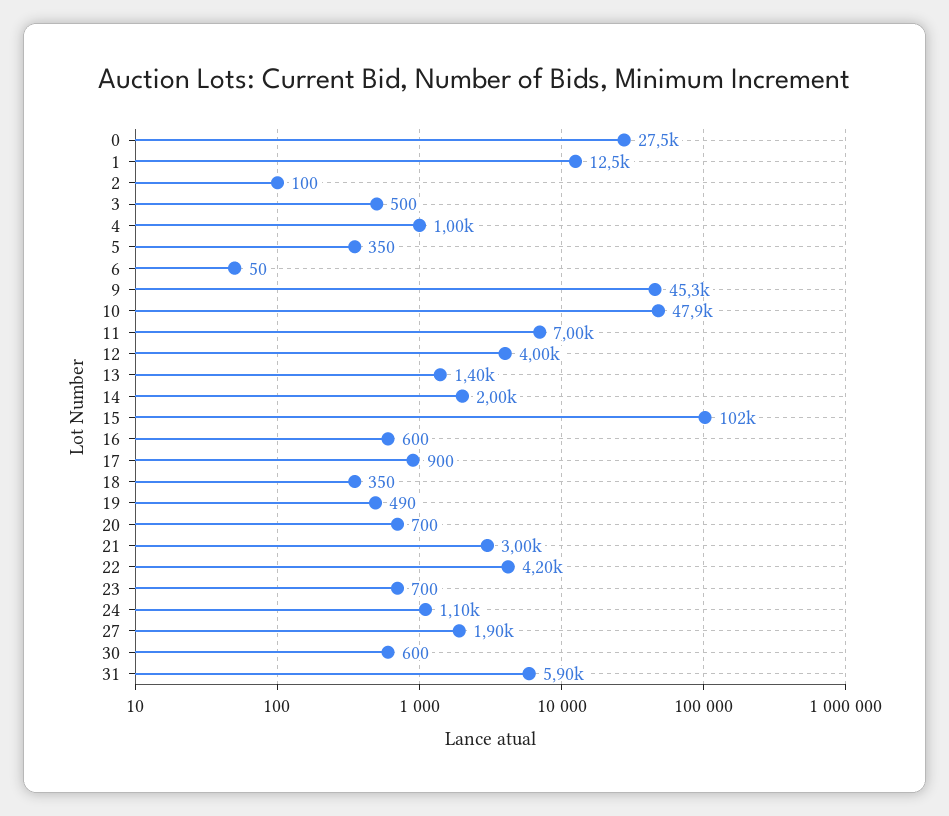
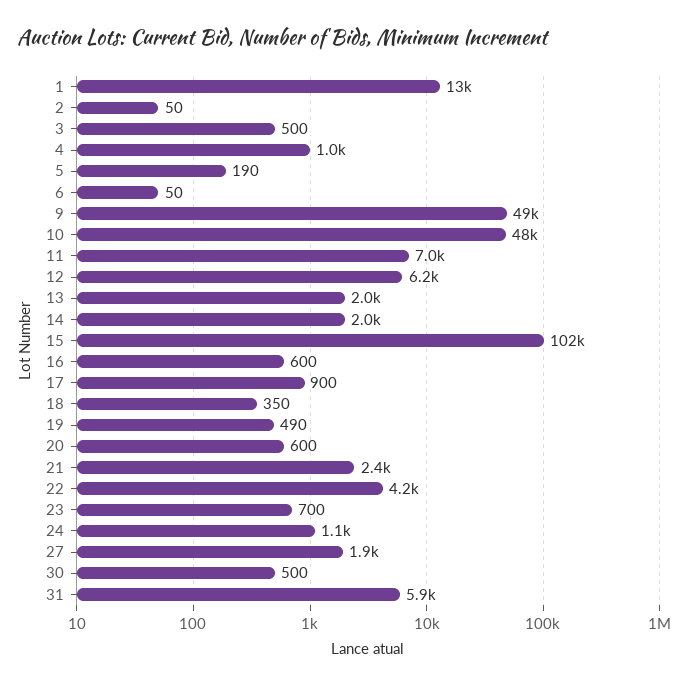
  {
-   "0": 27500,
    "1": 12500,
-   "2": 100,
+   "2": 50,
    "3": 500,
    "4": 1000,
-   "5": 350,
+   "5": 190,
    "6": 50,
-   "9": 45300,
+   "9": 49000,
    "10": 47900,
    "11": 7000,
-   "12": 4000,
+   "12": 6200,
-   "13": 1400,
+   "13": 2000,
    "14": 2000,
    "15": 102000,
    "16": 600,
    "17": 900,
    "18": 350,
    "19": 490,
-   "20": 700,
+   "20": 600,
-   "21": 3000,
+   "21": 2400,
    "22": 4200,
    "23": 700,
    "24": 1100,
    "27": 1900,
-   "30": 600,
+   "30": 500,
    "31": 5900
  }

